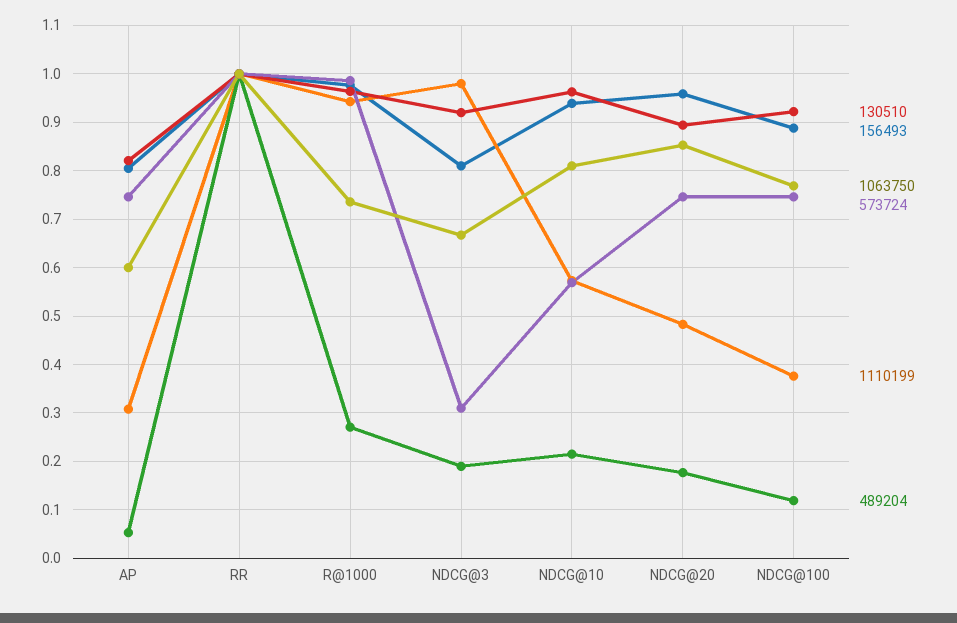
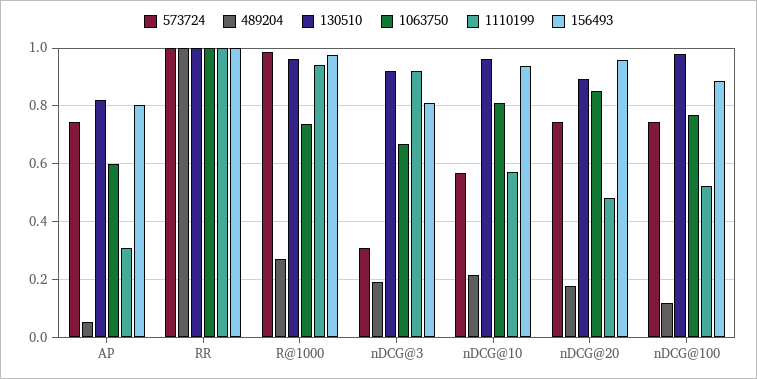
  {
    "130510": {
      "AP": 0.82,
      "RR": 1,
      "R@1000": 0.96,
      "NDCG@3": 0.92,
      "NDCG@10": 0.96,
      "NDCG@20": 0.9,
-     "NDCG@100": 0.92
+     "NDCG@100": 0.975
    },
    "156493": {
      "AP": 0.8,
      "RR": 1,
      "R@1000": 0.98,
      "NDCG@3": 0.82,
      "NDCG@10": 0.94,
      "NDCG@20": 0.96,
      "NDCG@100": 0.88
    },
    "1063750": {
      "AP": 0.6,
      "RR": 1,
      "R@1000": 0.74,
      "NDCG@3": 0.66,
      "NDCG@10": 0.82,
      "NDCG@20": 0.86,
      "NDCG@100": 0.76
    },
    "573724": {
      "AP": 0.74,
      "RR": 1,
      "R@1000": 0.98,
      "NDCG@3": 0.32,
      "NDCG@10": 0.56,
      "NDCG@20": 0.74,
      "NDCG@100": 0.74
    },
    "1110199": {
      "AP": 0.3,
      "RR": 1,
      "R@1000": 0.94,
-     "NDCG@3": 0.98,
+     "NDCG@3": 0.925,
      "NDCG@10": 0.58,
      "NDCG@20": 0.48,
-     "NDCG@100": 0.38
+     "NDCG@100": 0.525
    },
    "489204": {
      "AP": 0.06,
      "RR": 1,
      "R@1000": 0.28,
      "NDCG@3": 0.2,
      "NDCG@10": 0.22,
      "NDCG@20": 0.18,
      "NDCG@100": 0.12
    }
  }

